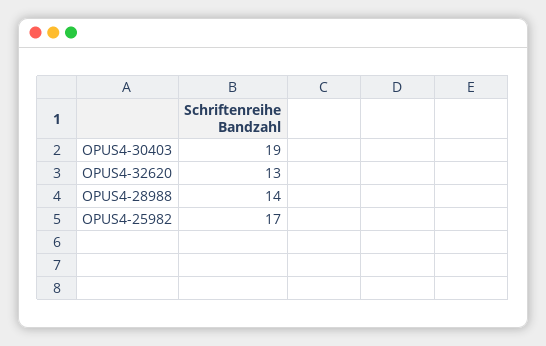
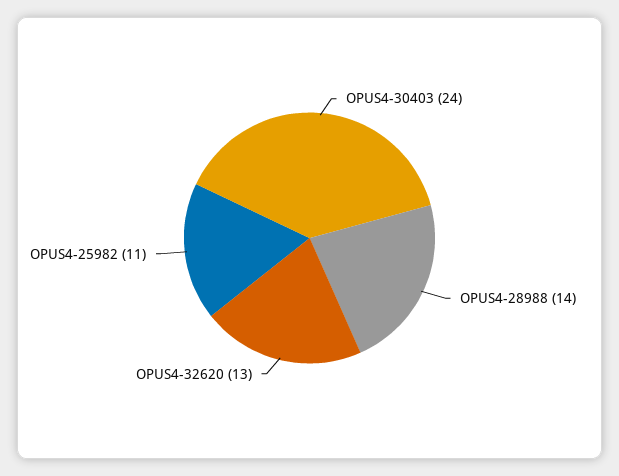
  {
-   "OPUS4-30403": 19,
+   "OPUS4-30403": 24,
    "OPUS4-32620": 13,
    "OPUS4-28988": 14,
-   "OPUS4-25982": 17
+   "OPUS4-25982": 11
  }

